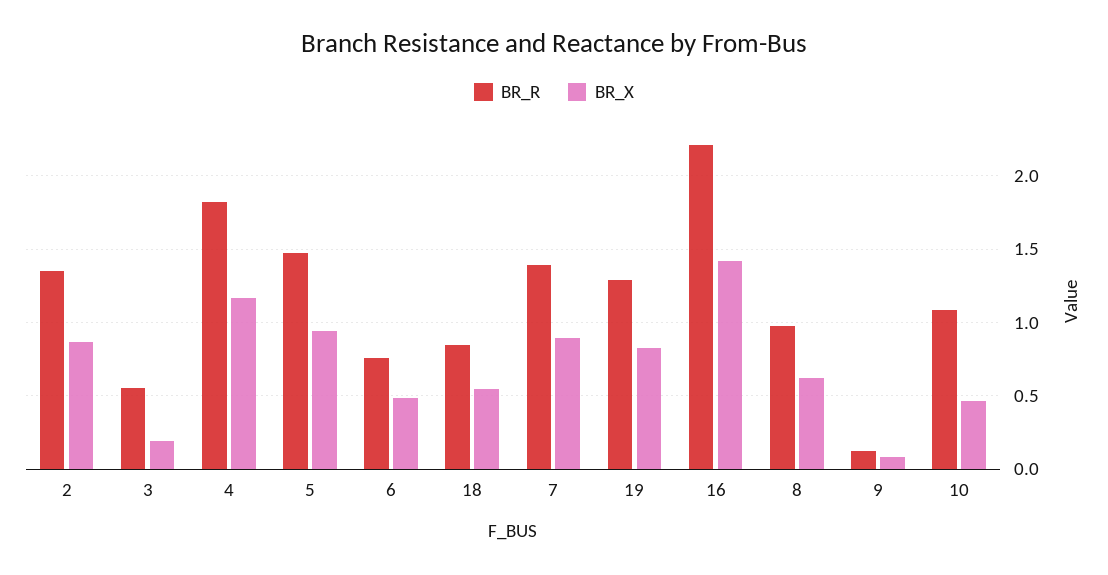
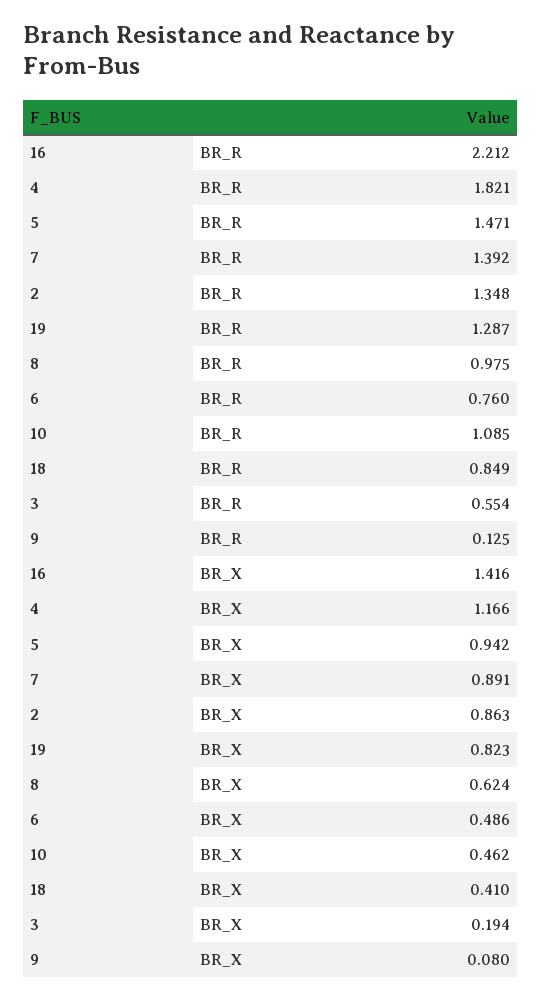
  {
    "BR_R": {
      "2": 1.348,
      "3": 0.554,
      "4": 1.821,
      "5": 1.471,
      "6": 0.76,
      "18": 0.849,
      "7": 1.392,
      "19": 1.287,
      "16": 2.212,
      "8": 0.975,
      "9": 0.125,
      "10": 1.085
    },
    "BR_X": {
      "2": 0.863,
      "3": 0.194,
      "4": 1.166,
      "5": 0.942,
      "6": 0.486,
-     "18": 0.55,
+     "18": 0.41,
      "7": 0.891,
      "19": 0.823,
      "16": 1.416,
      "8": 0.624,
      "9": 0.08,
      "10": 0.462
    }
  }

